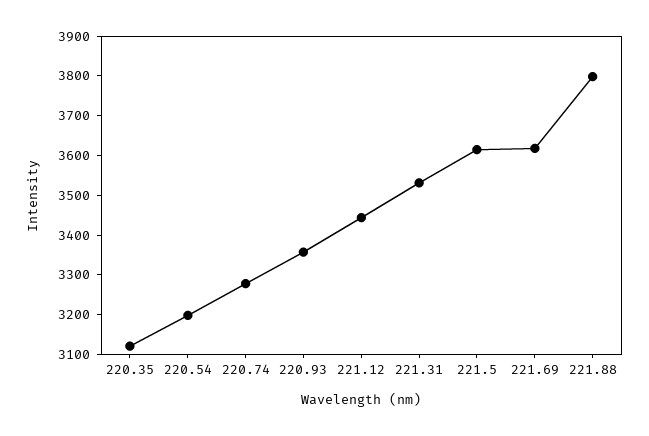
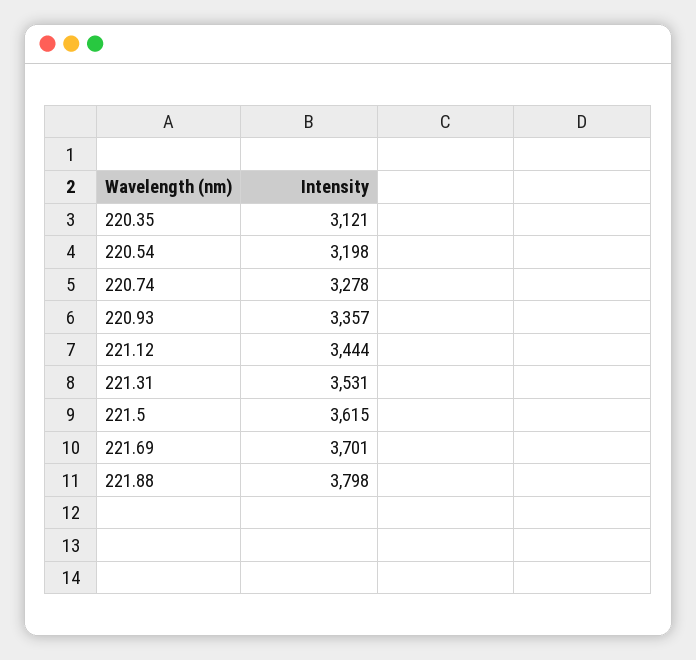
  {
    "220.35": 3121,
    "220.54": 3198,
    "220.74": 3278,
    "220.93": 3357,
    "221.12": 3444,
    "221.31": 3531,
    "221.5": 3615,
-   "221.69": 3625,
+   "221.69": 3701,
    "221.88": 3798
  }

